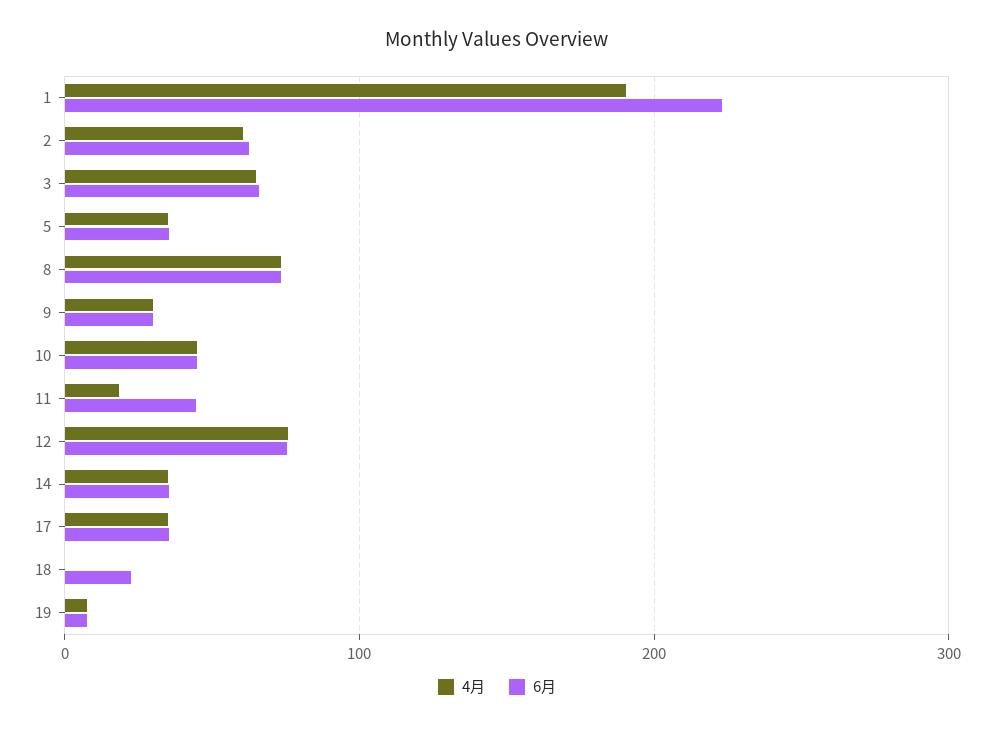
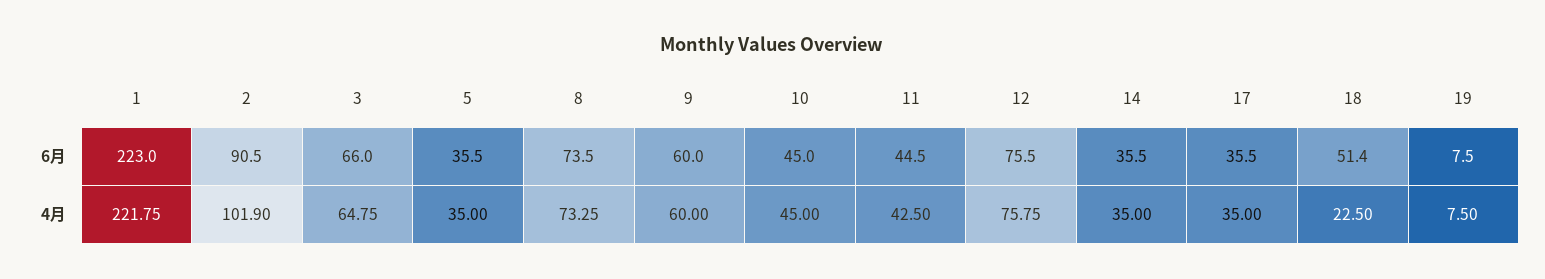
  {
    "4月": {
-     "1": 190,
+     "1": 221.75,
-     "2": 60,
+     "2": 101.9,
      "3": 64.75,
      "5": 35,
      "8": 73.25,
-     "9": 30,
+     "9": 60,
      "10": 45,
-     "11": 20,
+     "11": 42.5,
      "12": 75.75,
      "14": 35,
      "17": 35,
-     "18": 0,
+     "18": 22.5,
      "19": 7.5
    },
    "6月": {
      "1": 223,
-     "2": 60,
+     "2": 90.5,
      "3": 66,
      "5": 35.5,
      "8": 73.5,
-     "9": 30,
+     "9": 60,
      "10": 45,
      "11": 44.5,
      "12": 75.5,
      "14": 35.5,
      "17": 35.5,
-     "18": 20,
+     "18": 51.4,
      "19": 7.5
    }
  }

